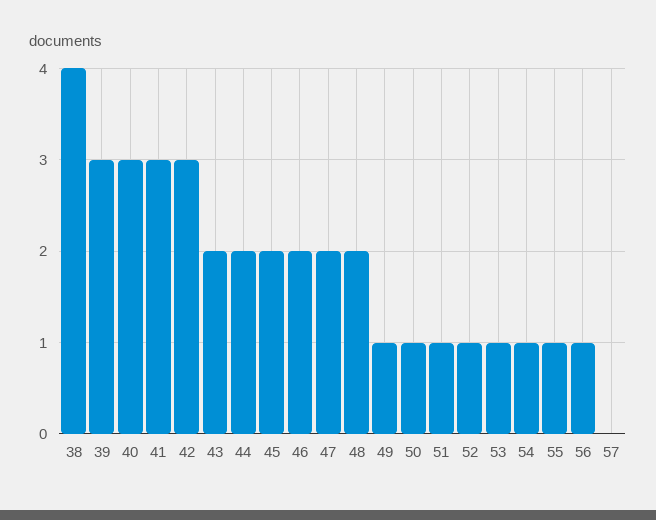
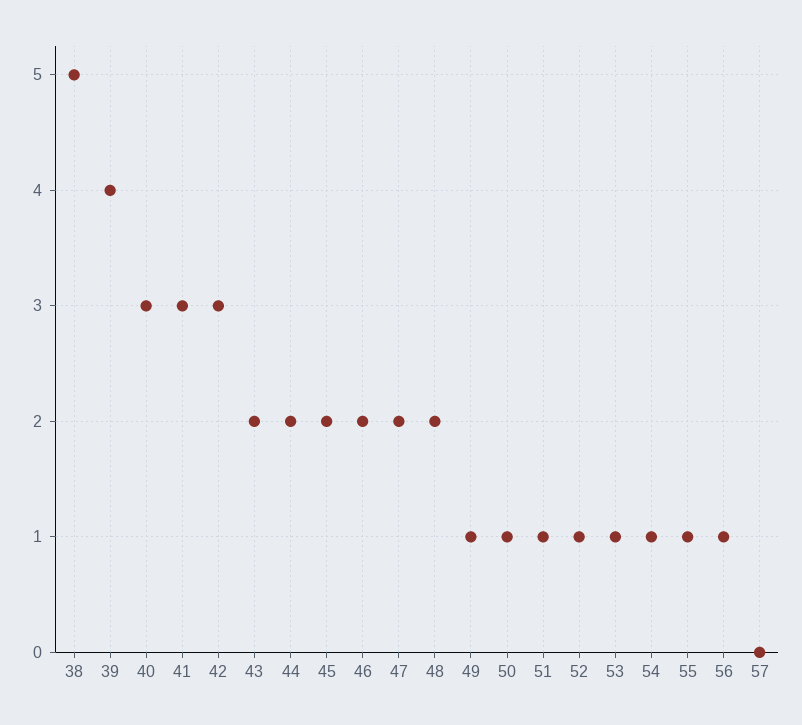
  {
-   "38": 4,
+   "38": 5,
-   "39": 3,
+   "39": 4,
    "40": 3,
    "41": 3,
    "42": 3,
    "43": 2,
    "44": 2,
    "45": 2,
    "46": 2,
    "47": 2,
    "48": 2,
    "49": 1,
    "50": 1,
    "51": 1,
    "52": 1,
    "53": 1,
    "54": 1,
    "55": 1,
    "56": 1,
    "57": 0
  }

